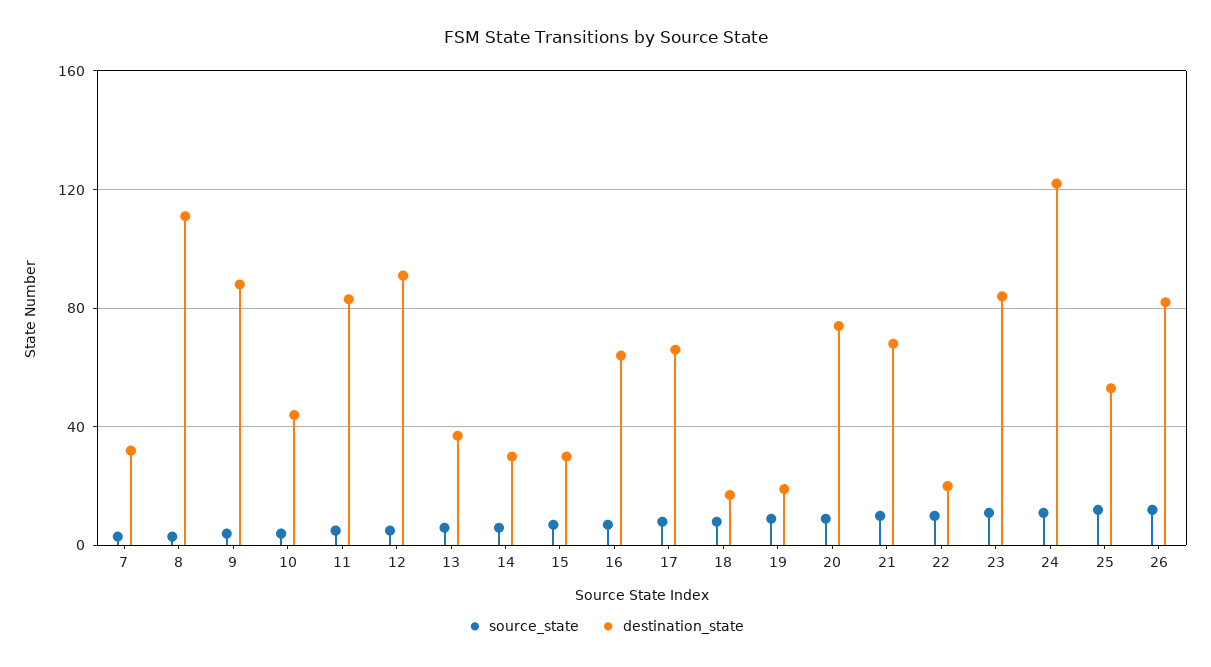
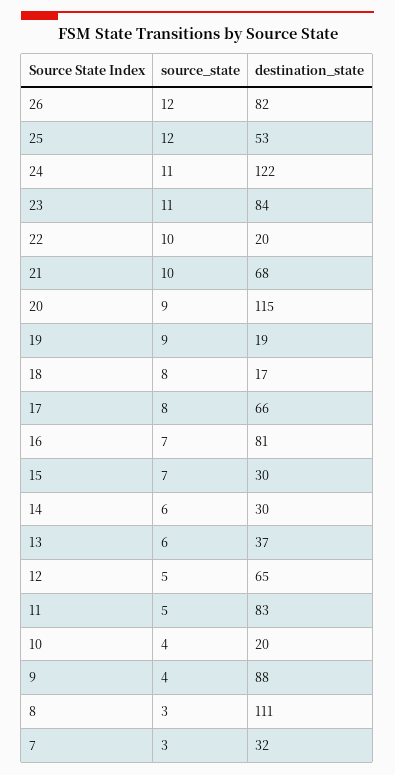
  {
    "source_state": {
      "7": 3,
      "8": 3,
      "9": 4,
      "10": 4,
      "11": 5,
      "12": 5,
      "13": 6,
      "14": 6,
      "15": 7,
      "16": 7,
      "17": 8,
      "18": 8,
      "19": 9,
      "20": 9,
      "21": 10,
      "22": 10,
      "23": 11,
      "24": 11,
      "25": 12,
      "26": 12
    },
    "destination_state": {
      "7": 32,
      "8": 111,
      "9": 88,
-     "10": 45,
+     "10": 20,
      "11": 83,
-     "12": 90,
+     "12": 65,
      "13": 37,
      "14": 30,
      "15": 30,
-     "16": 65,
+     "16": 81,
      "17": 66,
      "18": 17,
      "19": 19,
-     "20": 75,
+     "20": 115,
      "21": 68,
      "22": 20,
      "23": 84,
      "24": 122,
      "25": 53,
      "26": 82
    }
  }

